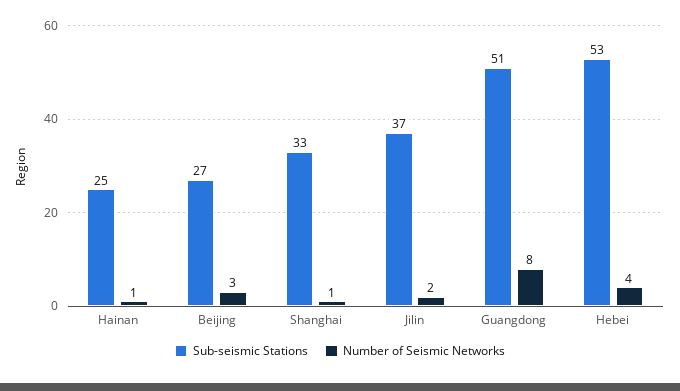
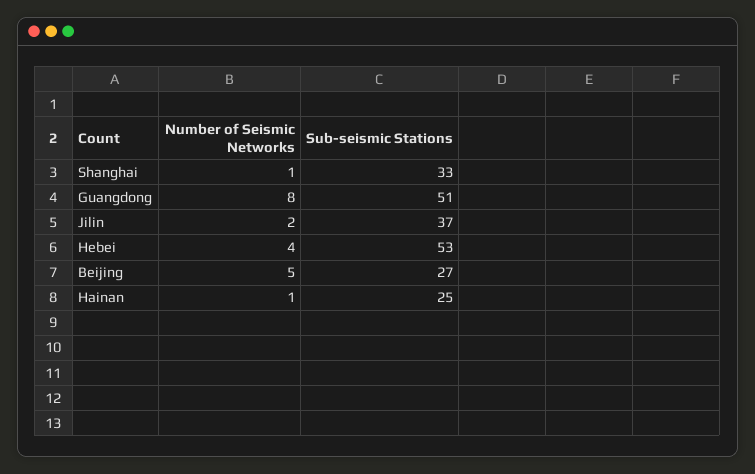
  {
    "Sub-seismic Stations": {
      "Hainan": 25,
      "Beijing": 27,
      "Shanghai": 33,
      "Jilin": 37,
      "Guangdong": 51,
      "Hebei": 53
    },
    "Number of Seismic Networks": {
      "Hainan": 1,
-     "Beijing": 3,
+     "Beijing": 5,
      "Shanghai": 1,
      "Jilin": 2,
      "Guangdong": 8,
      "Hebei": 4
    }
  }

